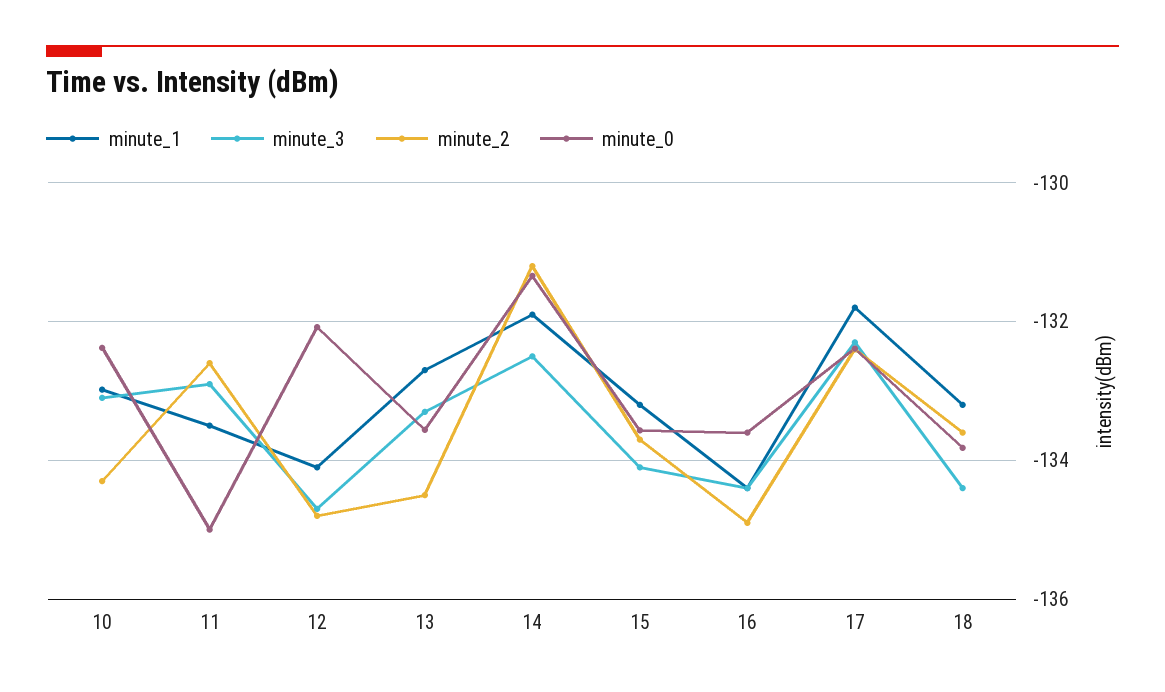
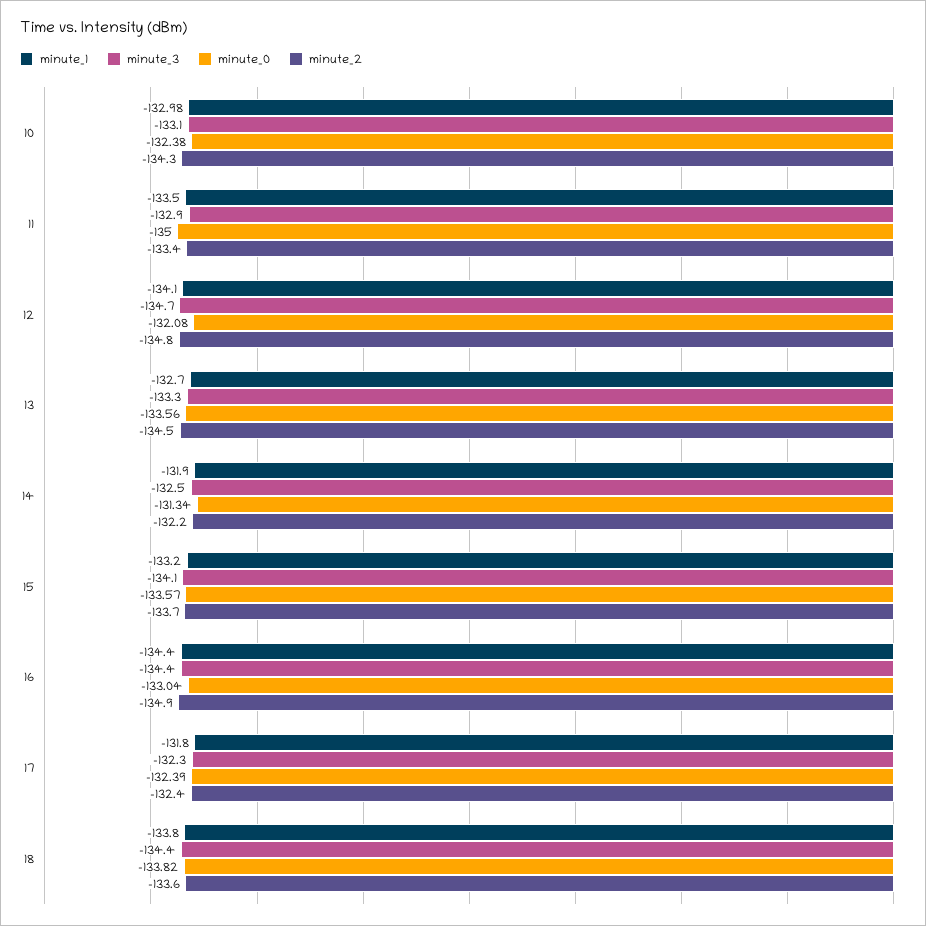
  {
    "minute_1": {
      "10": -132.98,
      "11": -133.5,
      "12": -134.1,
      "13": -132.7,
      "14": -131.9,
      "15": -133.2,
      "16": -134.4,
      "17": -131.8,
-     "18": -133.2
+     "18": -133.8
    },
    "minute_3": {
      "10": -133.1,
      "11": -132.9,
      "12": -134.7,
      "13": -133.3,
      "14": -132.5,
      "15": -134.1,
      "16": -134.4,
      "17": -132.3,
      "18": -134.4
    },
    "minute_2": {
      "10": -134.3,
-     "11": -132.6,
+     "11": -133.4,
      "12": -134.8,
      "13": -134.5,
-     "14": -131.2,
+     "14": -132.2,
      "15": -133.7,
      "16": -134.9,
      "17": -132.4,
      "18": -133.6
    },
    "minute_0": {
      "10": -132.38,
      "11": -135,
      "12": -132.08,
      "13": -133.56,
      "14": -131.34,
      "15": -133.57,
-     "16": -133.6,
+     "16": -133.04,
      "17": -132.39,
      "18": -133.82
    }
  }

